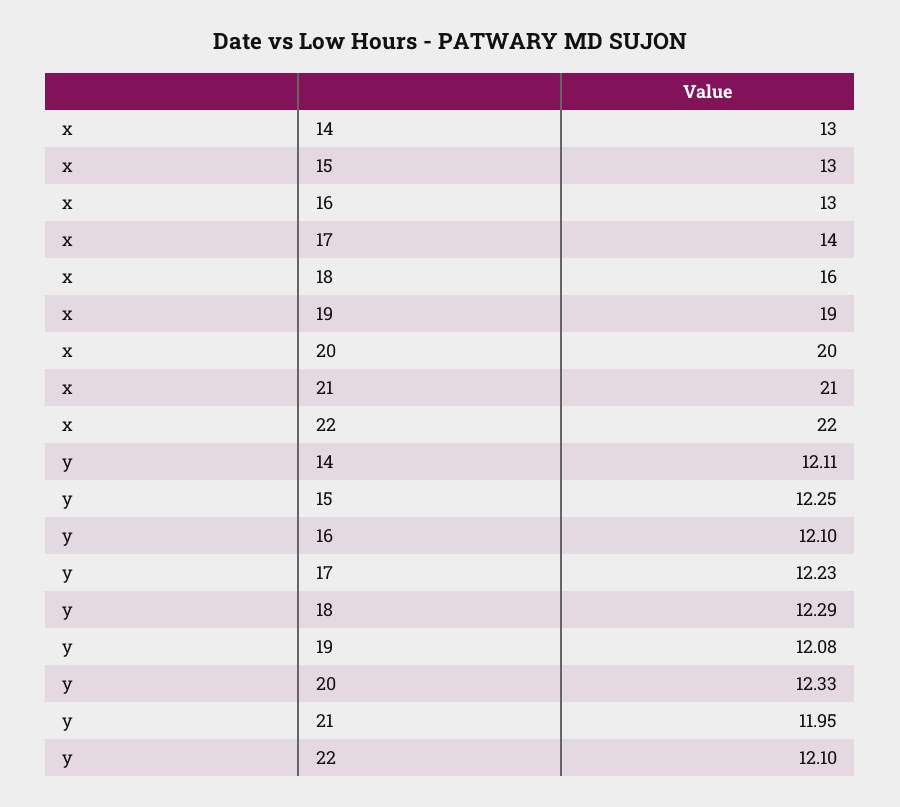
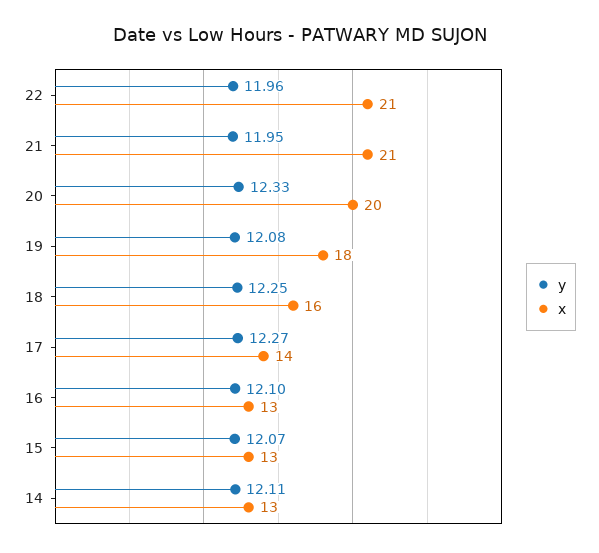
  {
    "x": {
      "14": 13,
      "15": 13,
      "16": 13,
      "17": 14,
      "18": 16,
-     "19": 19,
+     "19": 18,
      "20": 20,
      "21": 21,
-     "22": 22
+     "22": 21
    },
    "y": {
      "14": 12.11,
-     "15": 12.25,
+     "15": 12.07,
      "16": 12.1,
-     "17": 12.23,
+     "17": 12.27,
-     "18": 12.29,
+     "18": 12.25,
      "19": 12.08,
      "20": 12.33,
      "21": 11.95,
-     "22": 12.1
+     "22": 11.96
    }
  }

